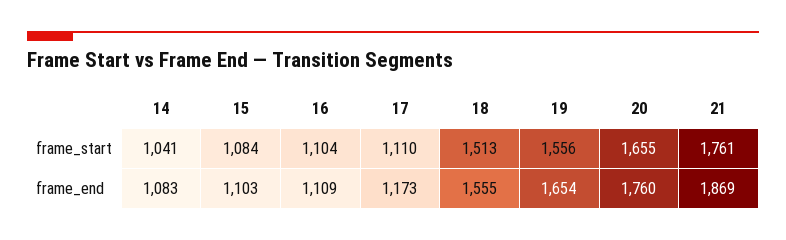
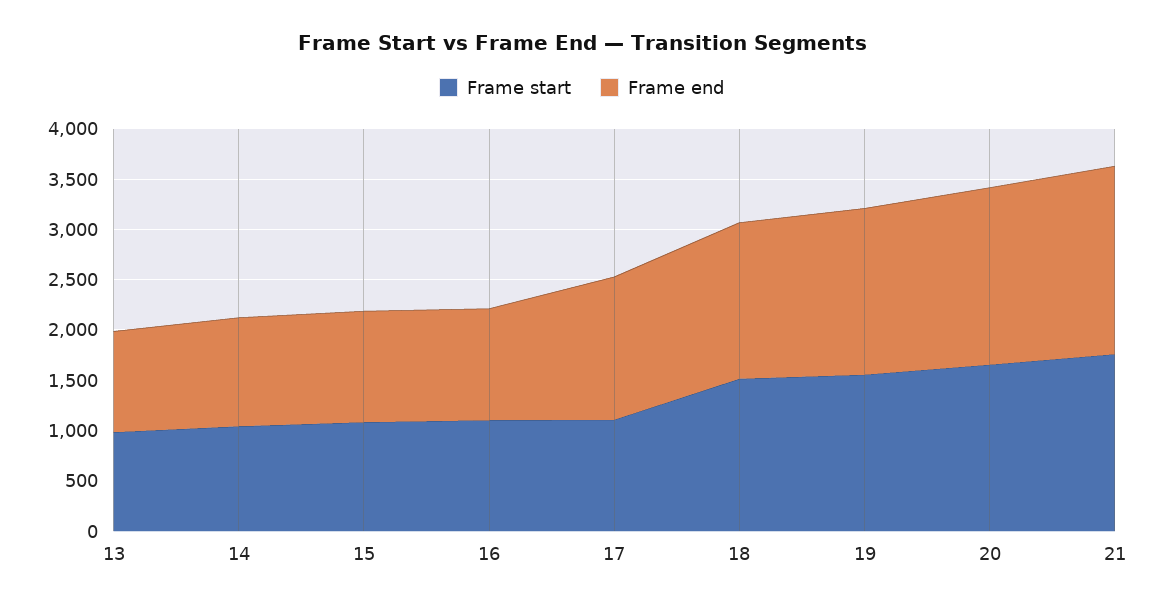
  {
    "frame_start": {
      "14": 1041,
      "15": 1084,
      "16": 1104,
      "17": 1110,
      "18": 1513,
      "19": 1556,
      "20": 1655,
-     "21": 1761
+     "21": 1761,
+     "13": 1000
    },
    "frame_end": {
      "14": 1083,
      "15": 1103,
      "16": 1109,
-     "17": 1173,
+     "17": 1400,
      "18": 1555,
      "19": 1654,
      "20": 1760,
-     "21": 1869
+     "21": 1869,
+     "13": 1000
    }
  }

